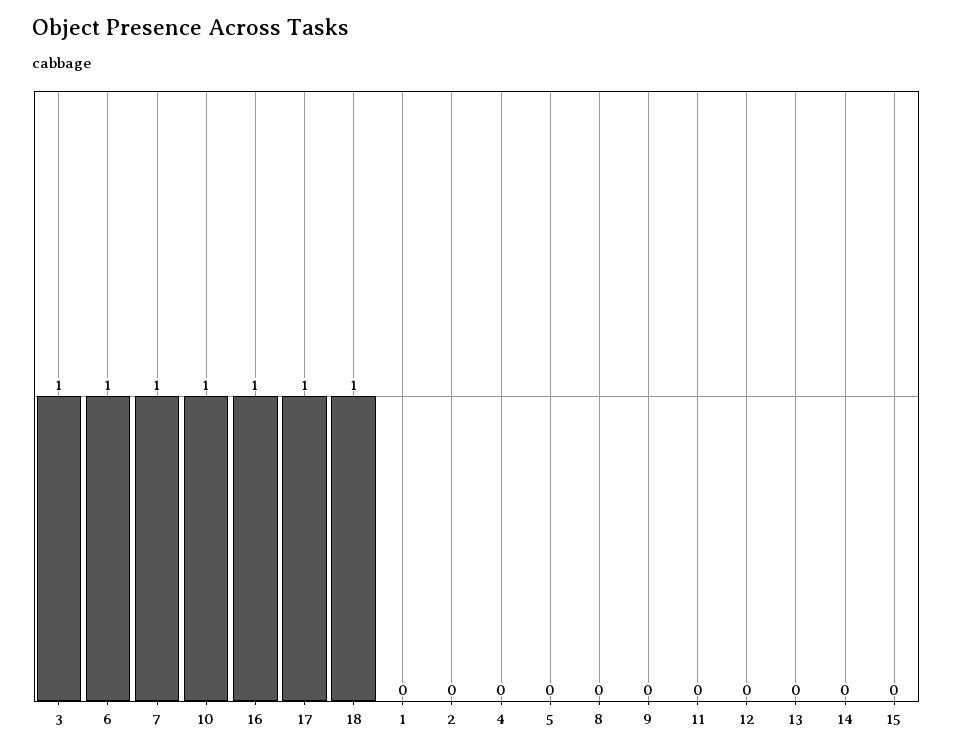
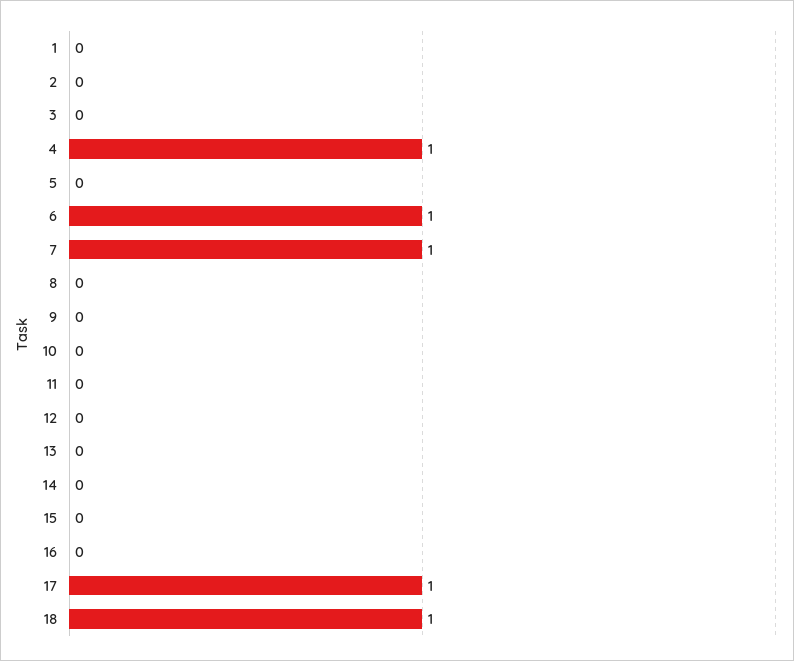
  {
-   "3": 1,
+   "3": 0,
    "6": 1,
    "7": 1,
-   "10": 1,
+   "10": 0,
-   "16": 1,
+   "16": 0,
    "17": 1,
    "18": 1,
    "1": 0,
    "2": 0,
-   "4": 0,
+   "4": 1,
    "5": 0,
    "8": 0,
    "9": 0,
    "11": 0,
    "12": 0,
    "13": 0,
    "14": 0,
    "15": 0
  }

